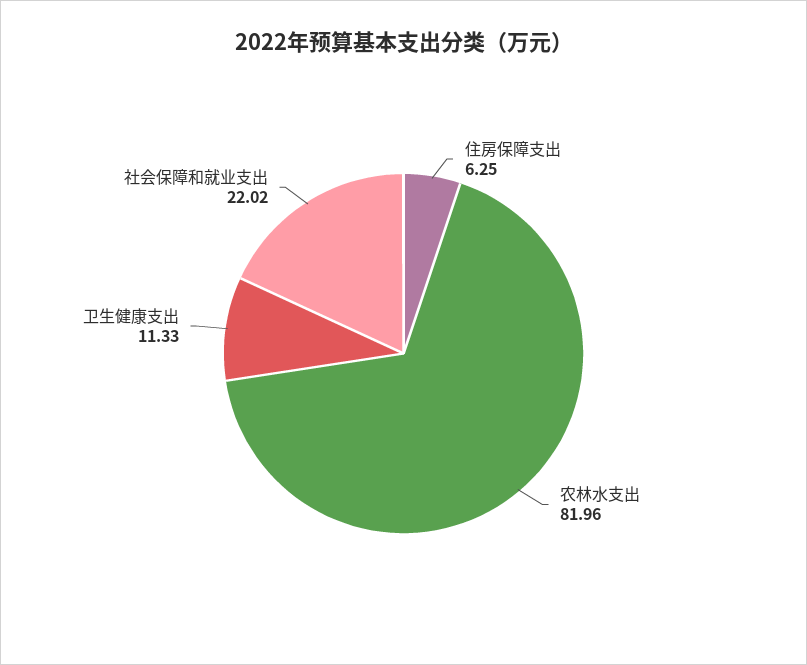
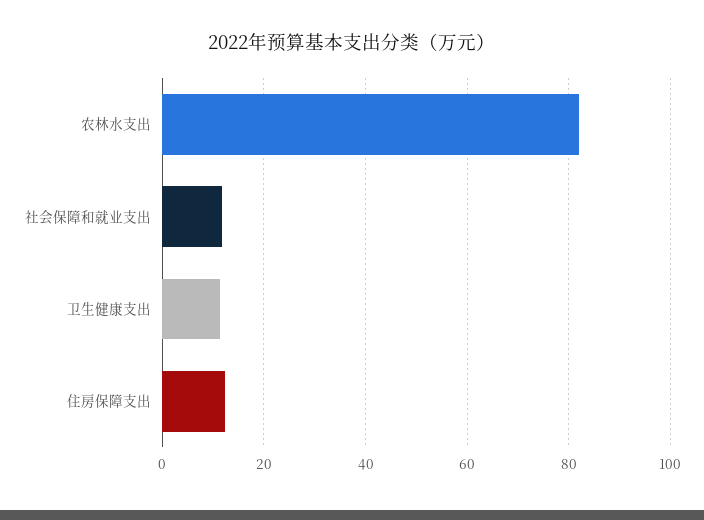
  {
-   "住房保障支出": 6.25,
+   "住房保障支出": 12,
    "农林水支出": 81.96,
    "卫生健康支出": 11.33,
-   "社会保障和就业支出": 22.02
+   "社会保障和就业支出": 12
  }

